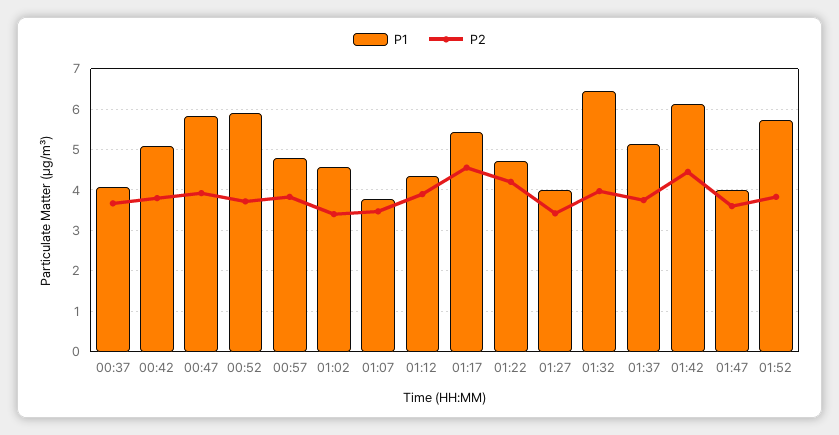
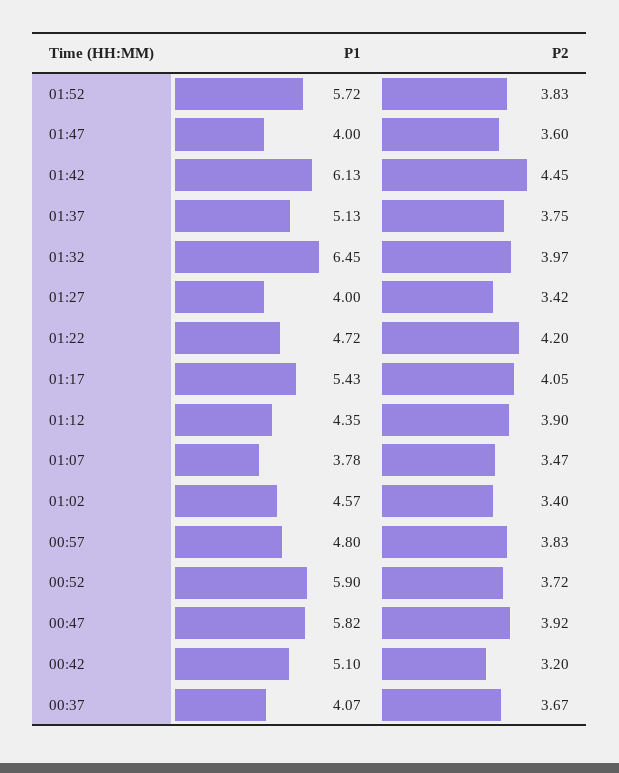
  {
    "P1": {
      "00:37": 4.07,
      "00:42": 5.1,
      "00:47": 5.82,
      "00:52": 5.9,
      "00:57": 4.8,
      "01:02": 4.57,
      "01:07": 3.78,
      "01:12": 4.35,
      "01:17": 5.43,
      "01:22": 4.72,
      "01:27": 4,
      "01:32": 6.45,
      "01:37": 5.13,
      "01:42": 6.13,
      "01:47": 4,
      "01:52": 5.72
    },
    "P2": {
      "00:37": 3.67,
-     "00:42": 3.8,
+     "00:42": 3.2,
      "00:47": 3.92,
      "00:52": 3.72,
      "00:57": 3.83,
      "01:02": 3.4,
      "01:07": 3.47,
      "01:12": 3.9,
-     "01:17": 4.6,
+     "01:17": 4.05,
      "01:22": 4.2,
      "01:27": 3.42,
      "01:32": 3.97,
      "01:37": 3.75,
      "01:42": 4.45,
      "01:47": 3.6,
      "01:52": 3.83
    }
  }

